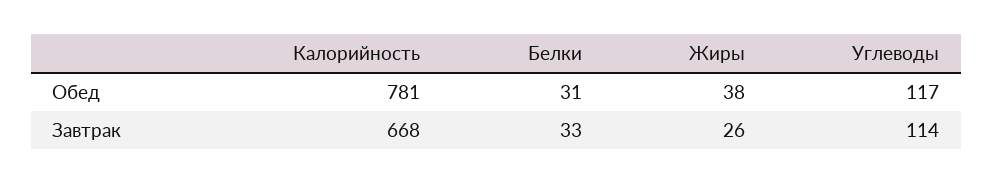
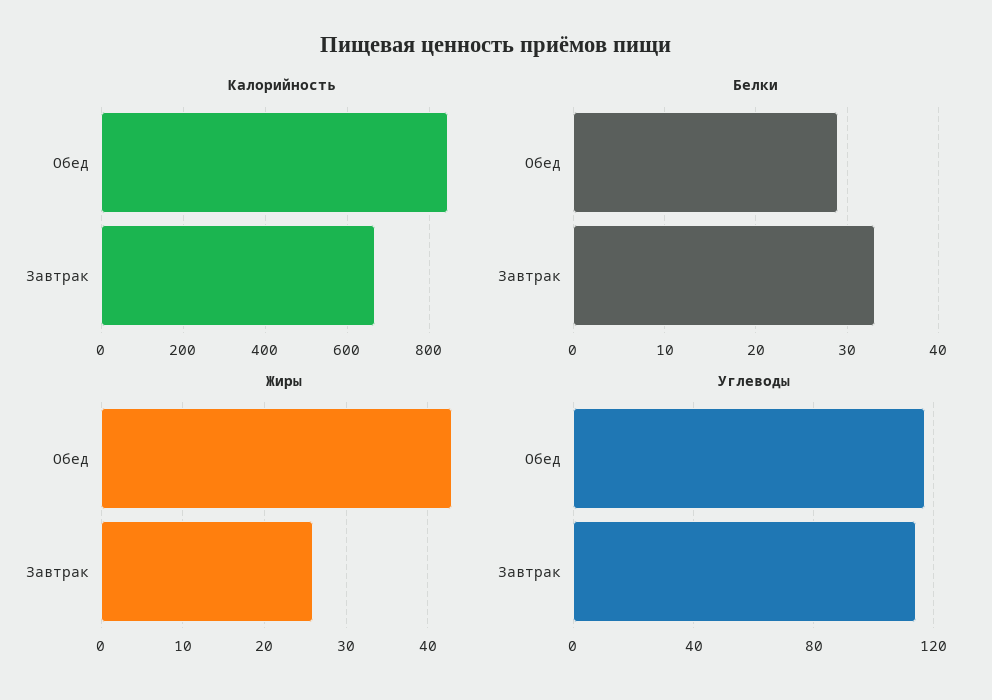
  {
    "Калорийность": {
-     "Обед": 781,
+     "Обед": 840,
      "Завтрак": 668
    },
    "Белки": {
-     "Обед": 31,
+     "Обед": 29,
      "Завтрак": 33
    },
    "Жиры": {
-     "Обед": 38,
+     "Обед": 43,
      "Завтрак": 26
    },
    "Углеводы": {
      "Обед": 117,
      "Завтрак": 114
    }
  }

